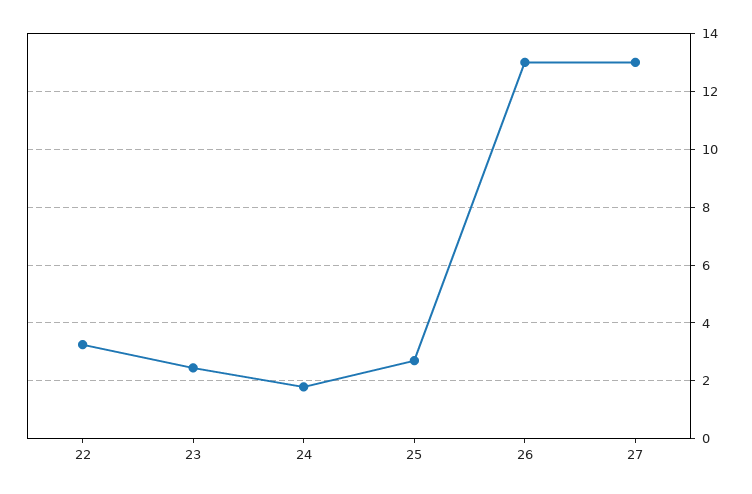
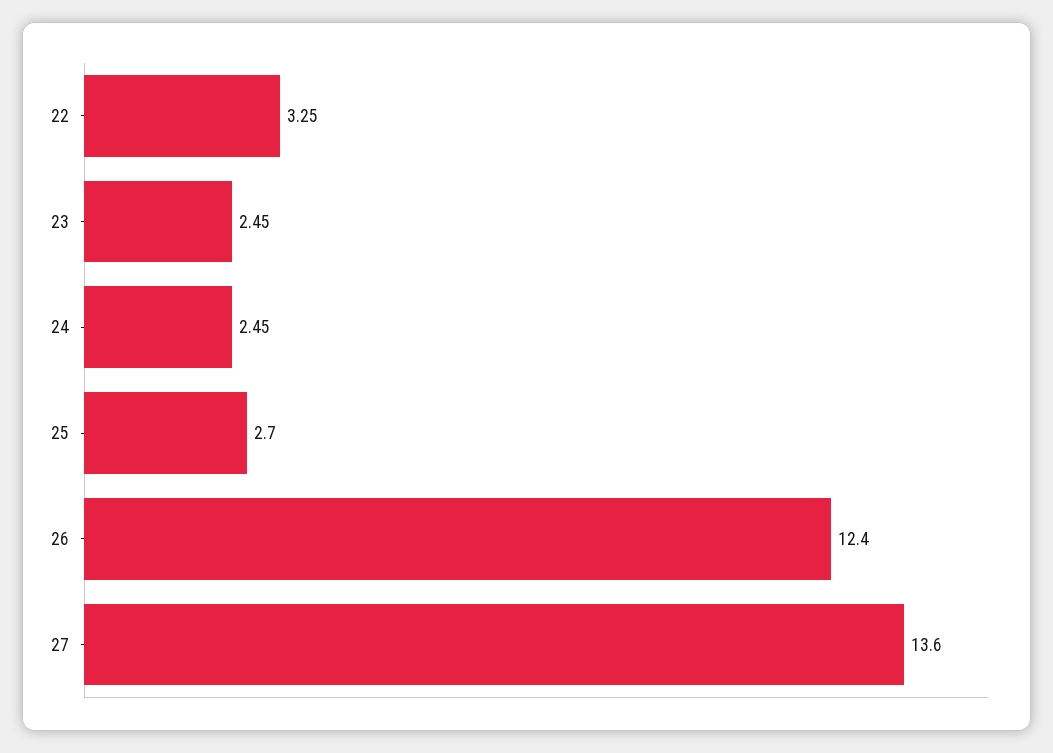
  {
    "22": 3.25,
    "23": 2.45,
-   "24": 1.75,
+   "24": 2.45,
    "25": 2.7,
-   "26": 13,
+   "26": 12.4,
-   "27": 13
+   "27": 13.6
  }

